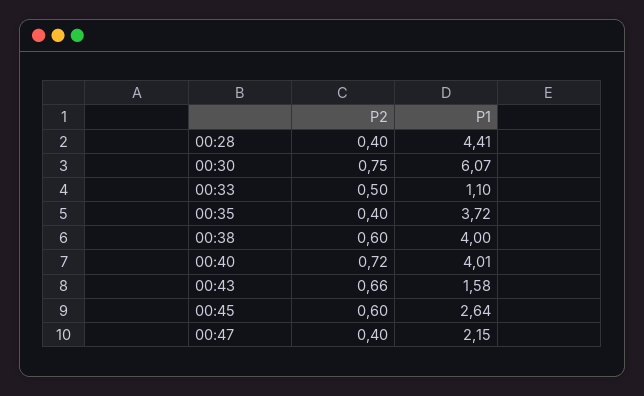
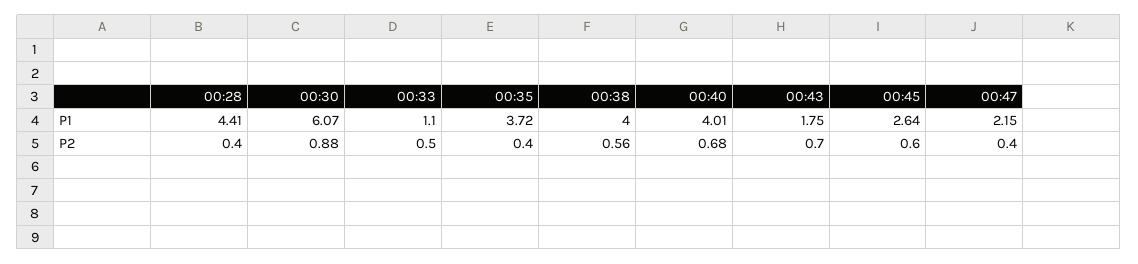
  {
    "P2": {
      "00:28": 0.4,
-     "00:30": 0.75,
+     "00:30": 0.88,
      "00:33": 0.5,
      "00:35": 0.4,
-     "00:38": 0.6,
+     "00:38": 0.56,
-     "00:40": 0.72,
+     "00:40": 0.68,
-     "00:43": 0.66,
+     "00:43": 0.7,
      "00:45": 0.6,
      "00:47": 0.4
    },
    "P1": {
      "00:28": 4.41,
      "00:30": 6.07,
      "00:33": 1.1,
      "00:35": 3.72,
      "00:38": 4,
      "00:40": 4.01,
-     "00:43": 1.58,
+     "00:43": 1.75,
      "00:45": 2.64,
      "00:47": 2.15
    }
  }

